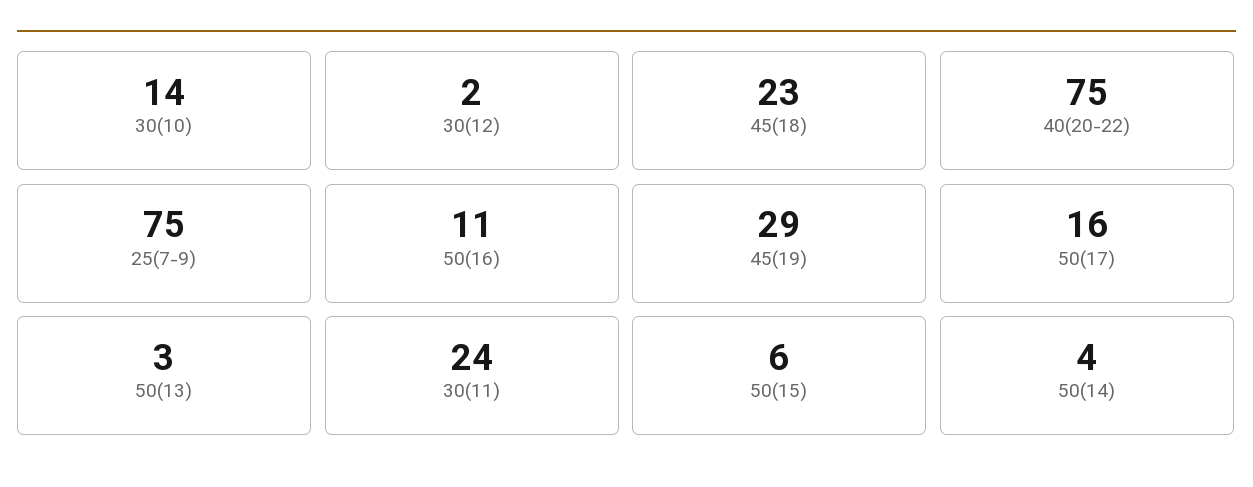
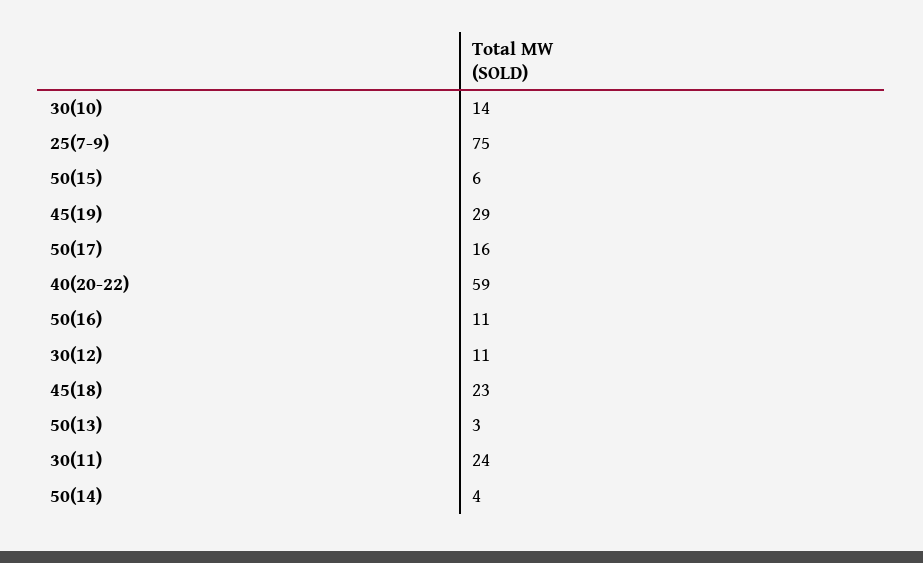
  {
    "30(10)": 14,
-   "30(12)": 2,
+   "30(12)": 11,
    "45(18)": 23,
-   "40(20-22)": 75,
+   "40(20-22)": 59,
    "25(7-9)": 75,
    "50(16)": 11,
    "45(19)": 29,
    "50(17)": 16,
    "50(13)": 3,
    "30(11)": 24,
    "50(15)": 6,
    "50(14)": 4
  }

